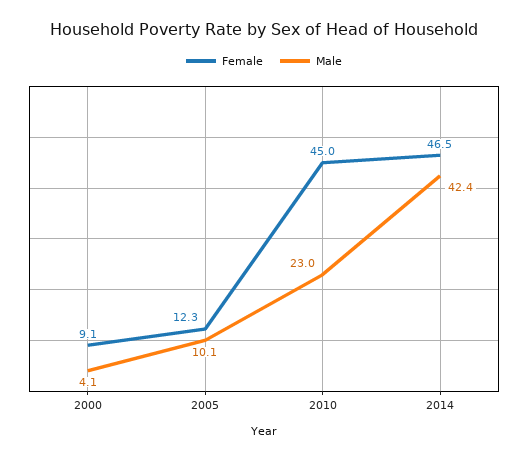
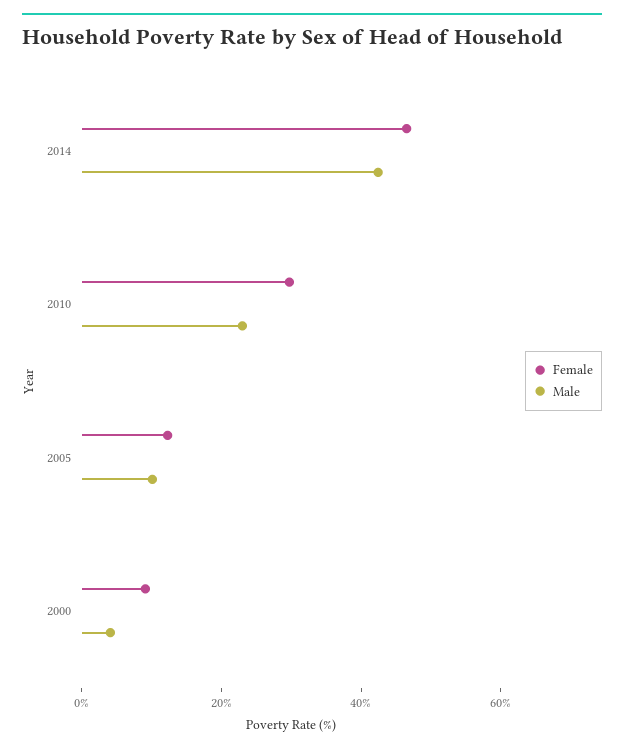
  {
    "Female": {
      "2000": 9.1,
      "2005": 12.3,
-     "2010": 45,
+     "2010": 30,
      "2014": 46.5
    },
    "Male": {
      "2000": 4.1,
      "2005": 10.1,
      "2010": 23,
      "2014": 42.4
    }
  }

